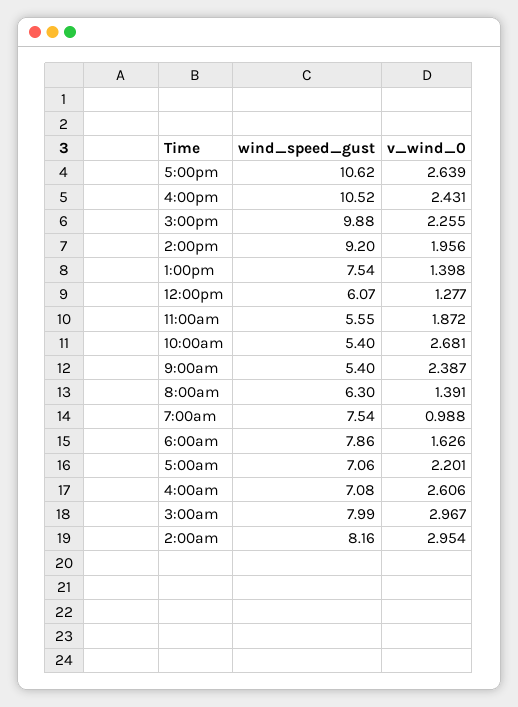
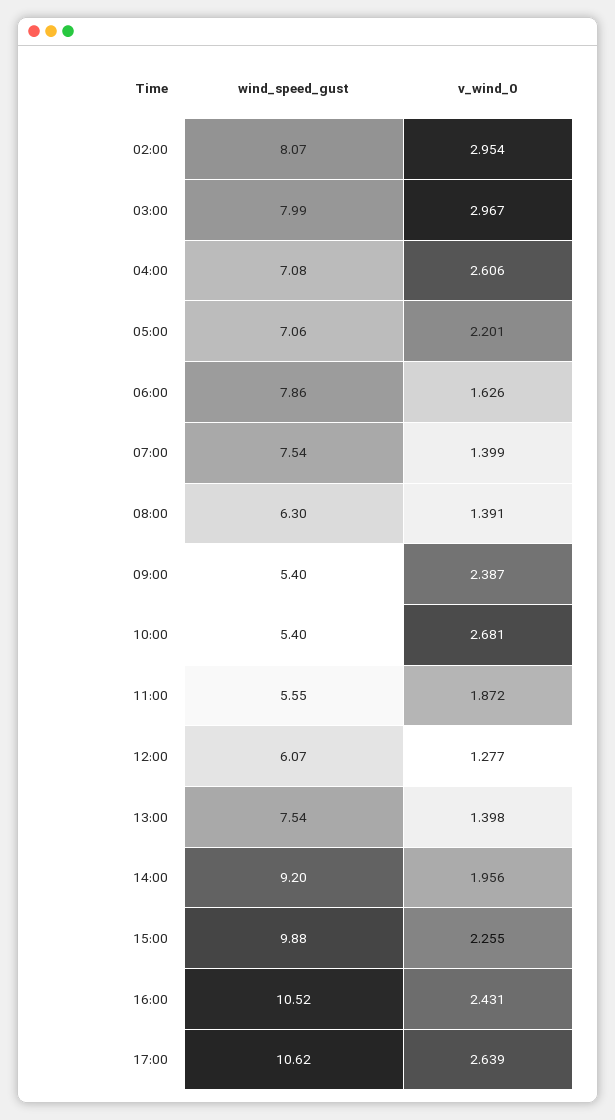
  {
    "wind_speed_gust": {
      "5:00pm": 10.62,
      "4:00pm": 10.52,
      "3:00pm": 9.88,
      "2:00pm": 9.2,
      "1:00pm": 7.54,
      "12:00pm": 6.07,
      "11:00am": 5.55,
      "10:00am": 5.4,
      "9:00am": 5.4,
      "8:00am": 6.3,
      "7:00am": 7.54,
      "6:00am": 7.86,
      "5:00am": 7.06,
      "4:00am": 7.08,
      "3:00am": 7.99,
-     "2:00am": 8.16
+     "2:00am": 8.07
    },
    "v_wind_0": {
      "5:00pm": 2.639,
      "4:00pm": 2.431,
      "3:00pm": 2.255,
      "2:00pm": 1.956,
      "1:00pm": 1.398,
      "12:00pm": 1.277,
      "11:00am": 1.872,
      "10:00am": 2.681,
      "9:00am": 2.387,
      "8:00am": 1.391,
-     "7:00am": 0.988,
+     "7:00am": 1.399,
      "6:00am": 1.626,
      "5:00am": 2.201,
      "4:00am": 2.606,
      "3:00am": 2.967,
      "2:00am": 2.954
    }
  }

